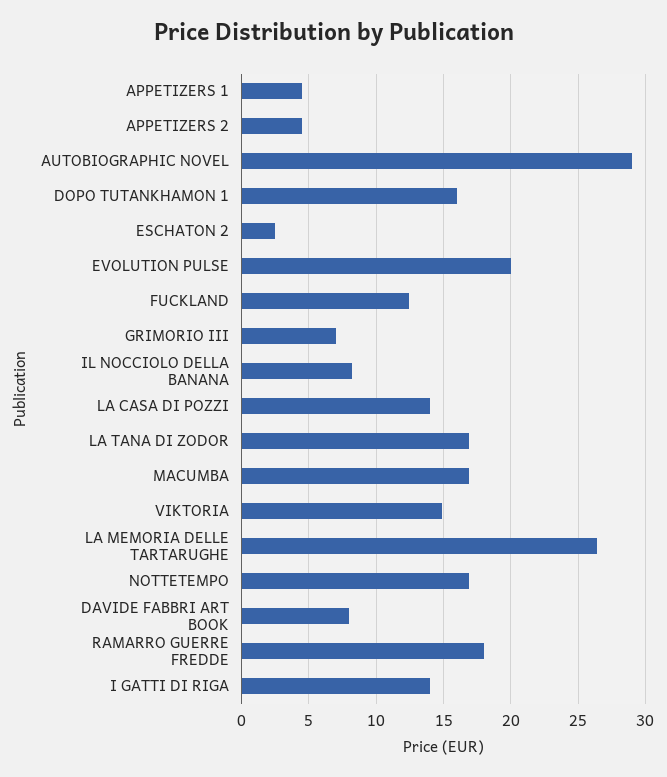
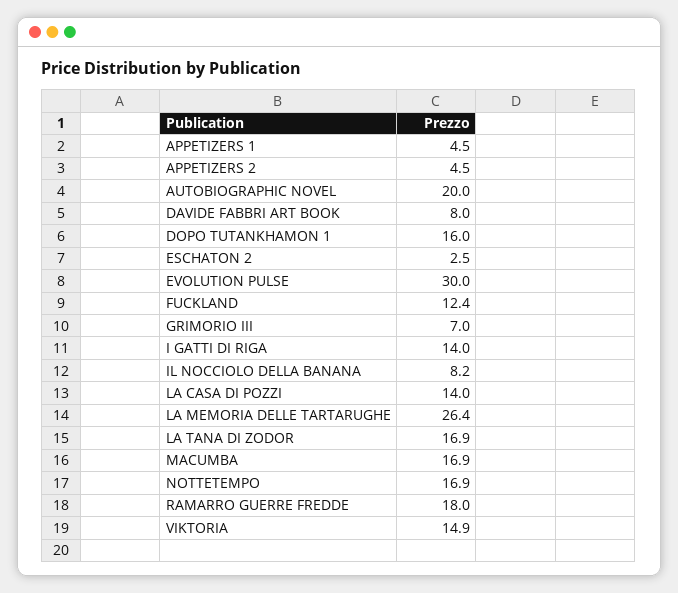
  {
    "APPETIZERS 1": 4.5,
    "APPETIZERS 2": 4.5,
-   "AUTOBIOGRAPHIC NOVEL": 29,
+   "AUTOBIOGRAPHIC NOVEL": 20,
    "DOPO TUTANKHAMON 1": 16,
    "ESCHATON 2": 2.5,
-   "EVOLUTION PULSE": 20,
+   "EVOLUTION PULSE": 30,
    "FUCKLAND": 12.4,
    "GRIMORIO III": 7,
    "IL NOCCIOLO DELLA BANANA": 8.2,
    "LA CASA DI POZZI": 14,
    "LA TANA DI ZODOR": 16.9,
    "MACUMBA": 16.9,
    "VIKTORIA": 14.9,
    "LA MEMORIA DELLE TARTARUGHE": 26.4,
    "NOTTETEMPO": 16.9,
    "DAVIDE FABBRI ART BOOK": 8,
    "RAMARRO GUERRE FREDDE": 18,
    "I GATTI DI RIGA": 14
  }

